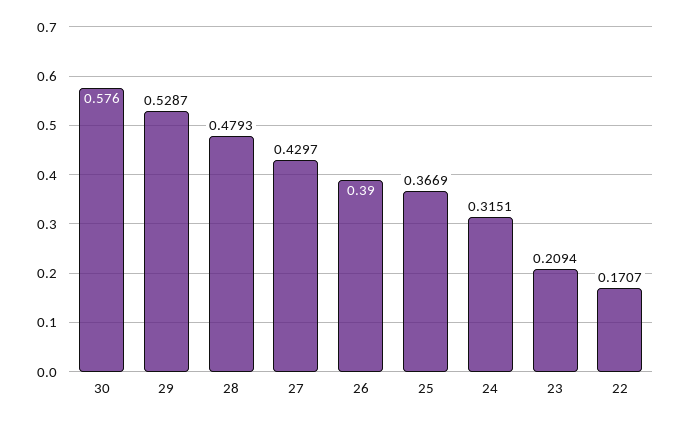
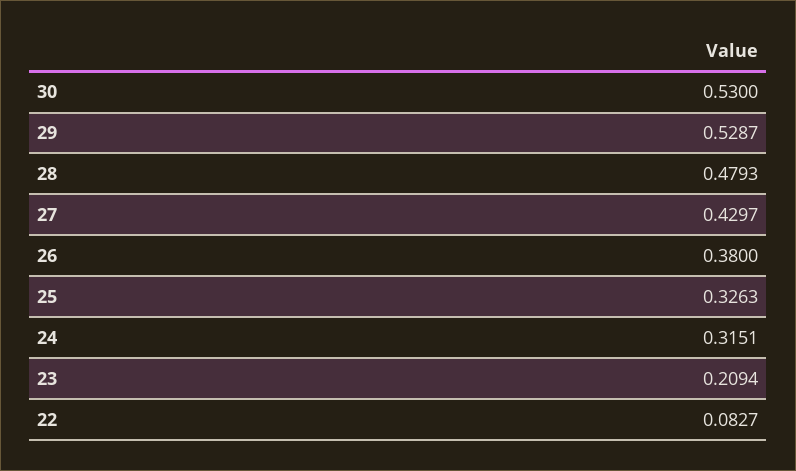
  {
-   "30": 0.576,
+   "30": 0.53,
    "29": 0.5287,
    "28": 0.4793,
    "27": 0.4297,
-   "26": 0.39,
+   "26": 0.38,
-   "25": 0.3669,
+   "25": 0.3263,
    "24": 0.3151,
    "23": 0.2094,
-   "22": 0.1707
+   "22": 0.0827
  }

